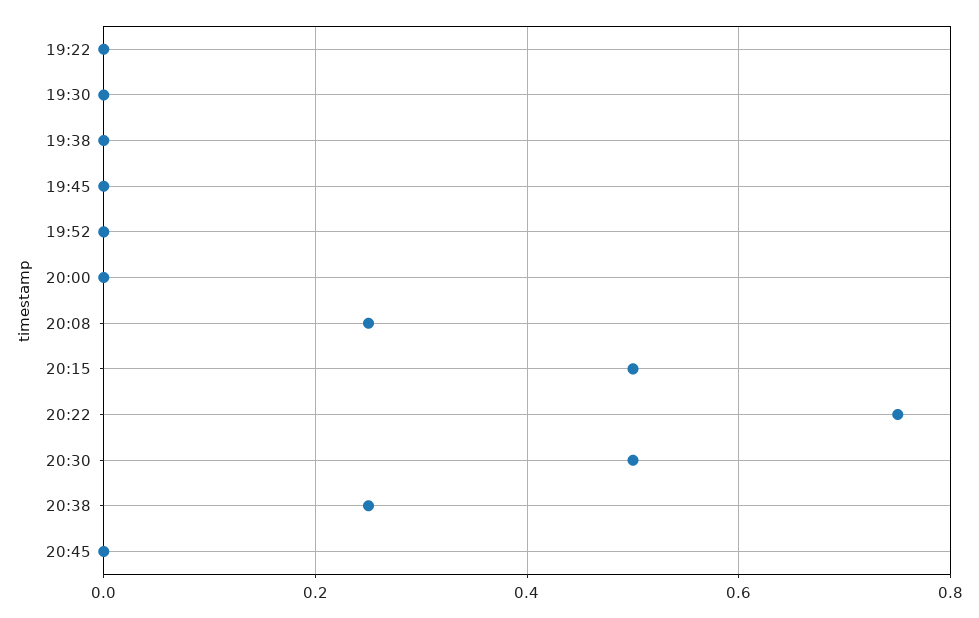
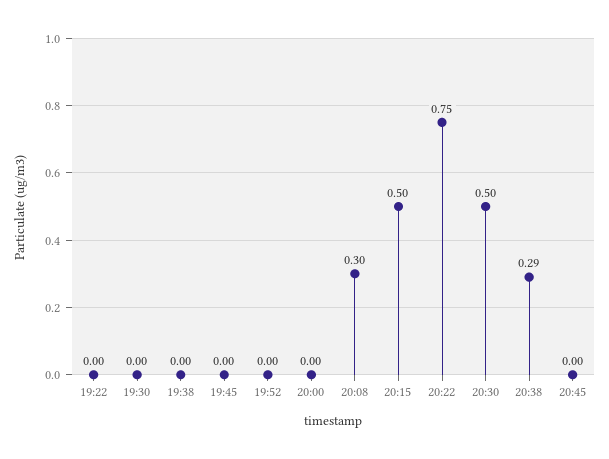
  {
    "19:22": 0,
    "19:30": 0,
    "19:38": 0,
    "19:45": 0,
    "19:52": 0,
    "20:00": 0,
-   "20:08": 0.25,
+   "20:08": 0.3,
    "20:15": 0.5,
    "20:22": 0.75,
    "20:30": 0.5,
-   "20:38": 0.25,
+   "20:38": 0.29,
    "20:45": 0
  }

